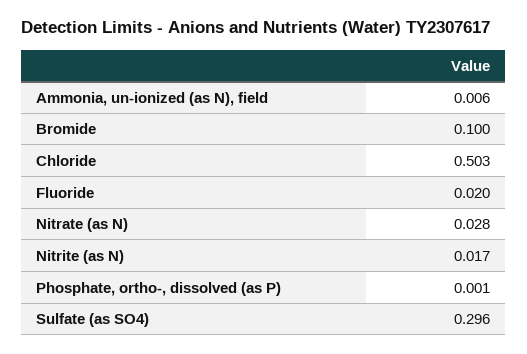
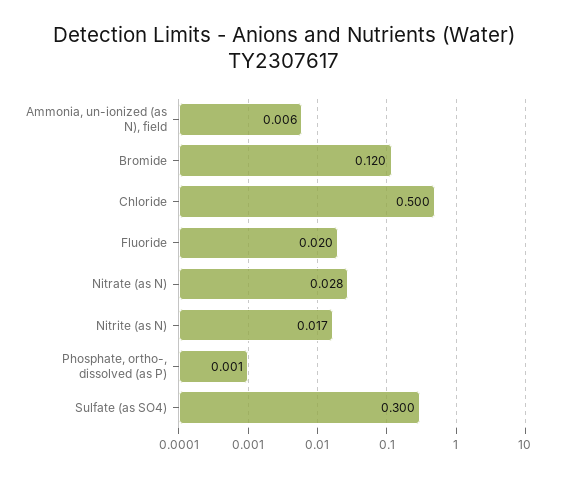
  {
    "Ammonia, un-ionized (as N), field": 0.006,
-   "Bromide": 0.1,
+   "Bromide": 0.12,
-   "Chloride": 0.503,
+   "Chloride": 0.5,
    "Fluoride": 0.02,
    "Nitrate (as N)": 0.028,
    "Nitrite (as N)": 0.017,
    "Phosphate, ortho-, dissolved (as P)": 0.001,
-   "Sulfate (as SO4)": 0.296
+   "Sulfate (as SO4)": 0.3
  }

